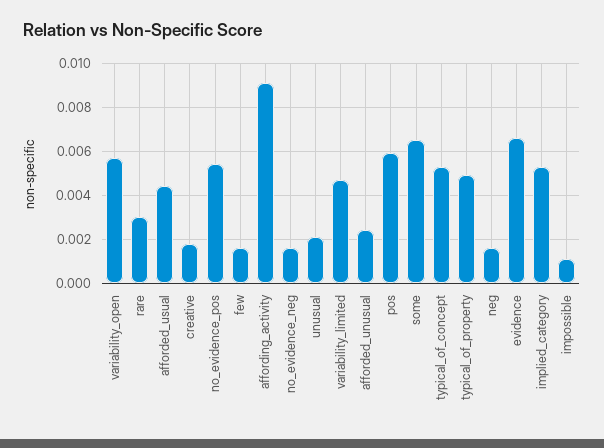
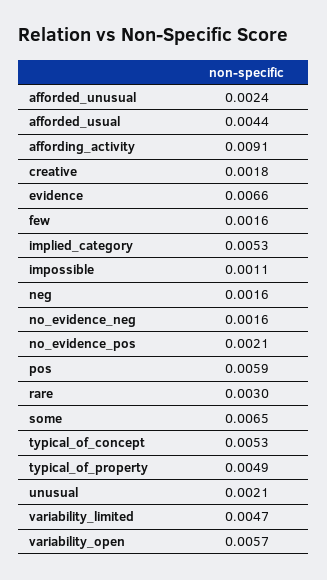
  {
    "variability_open": 0.0057,
    "rare": 0.003,
    "afforded_usual": 0.0044,
    "creative": 0.0018,
-   "no_evidence_pos": 0.0055,
+   "no_evidence_pos": 0.0021,
    "few": 0.0016,
    "affording_activity": 0.0091,
    "no_evidence_neg": 0.0016,
    "unusual": 0.0021,
    "variability_limited": 0.0047,
    "afforded_unusual": 0.0024,
    "pos": 0.0059,
    "some": 0.0065,
    "typical_of_concept": 0.0053,
    "typical_of_property": 0.0049,
    "neg": 0.0016,
    "evidence": 0.0066,
    "implied_category": 0.0053,
    "impossible": 0.0011
  }

